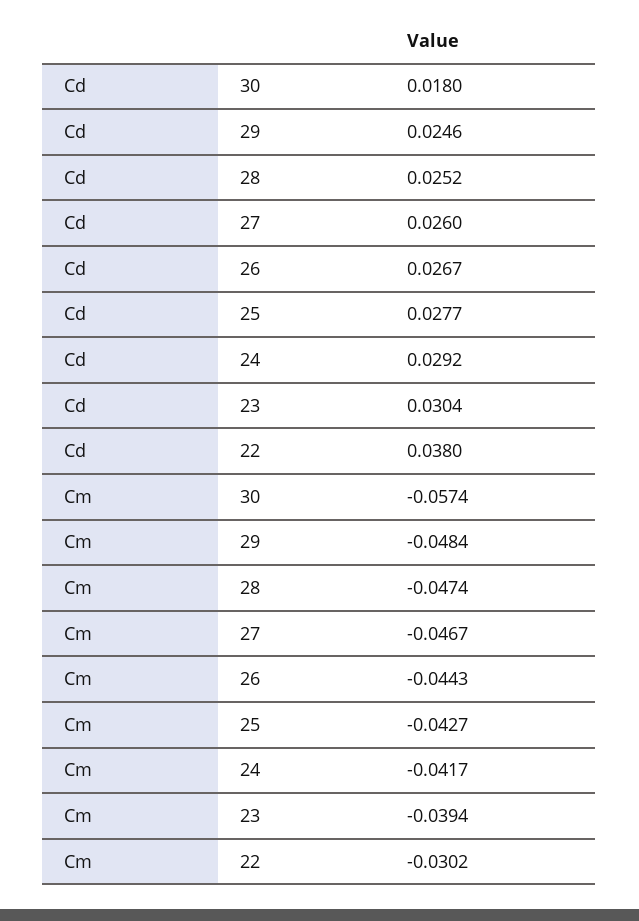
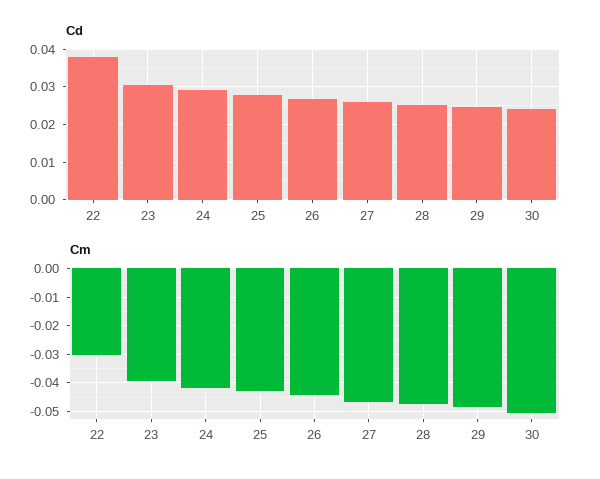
  {
    "Cd": {
-     "30": 0.018,
+     "30": 0.024,
      "29": 0.0246,
      "28": 0.0252,
      "27": 0.026,
      "26": 0.0267,
      "25": 0.0277,
      "24": 0.0292,
      "23": 0.0304,
      "22": 0.038
    },
    "Cm": {
-     "30": -0.0574,
+     "30": -0.05,
      "29": -0.0484,
      "28": -0.0474,
      "27": -0.0467,
      "26": -0.0443,
      "25": -0.0427,
      "24": -0.0417,
      "23": -0.0394,
      "22": -0.0302
    }
  }

